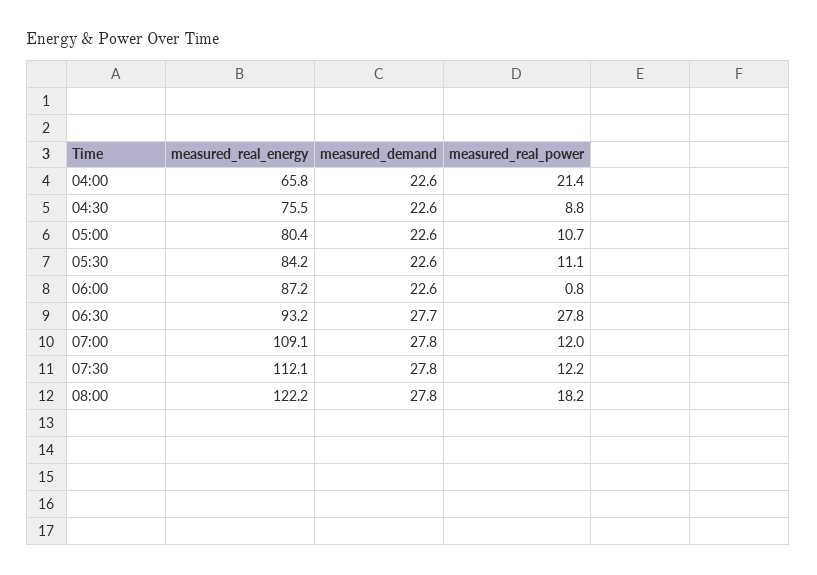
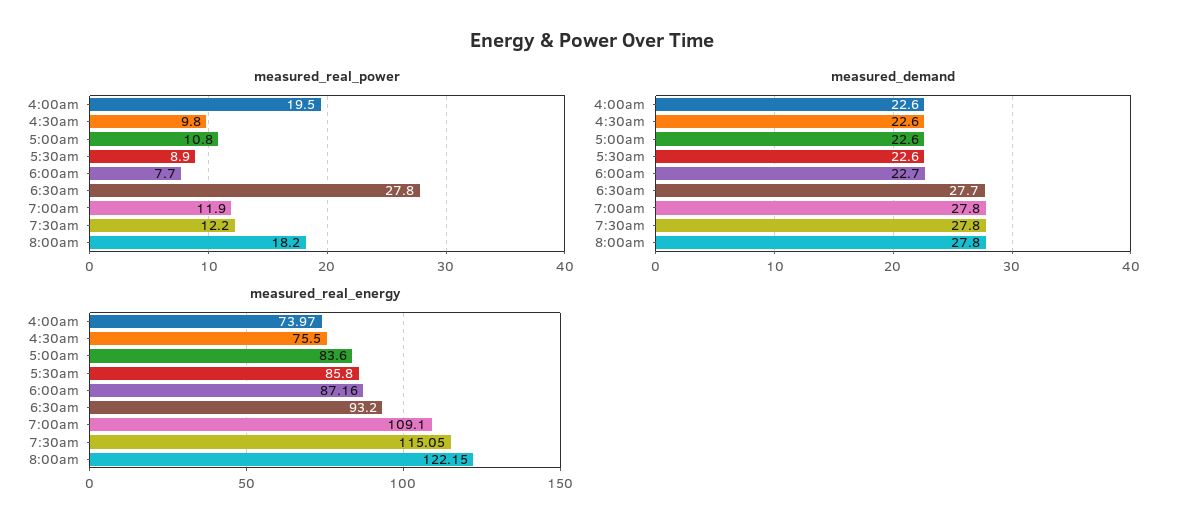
  {
    "measured_real_energy": {
-     "04:00": 65.8,
+     "04:00": 73.97,
      "04:30": 75.5,
-     "05:00": 80.4,
+     "05:00": 83.6,
-     "05:30": 84.2,
+     "05:30": 85.8,
      "06:00": 87.16,
      "06:30": 93.2,
      "07:00": 109.1,
-     "07:30": 112.1,
+     "07:30": 115.05,
      "08:00": 122.15
    },
    "measured_demand": {
      "04:00": 22.6,
      "04:30": 22.6,
      "05:00": 22.6,
      "05:30": 22.6,
-     "06:00": 22.6,
+     "06:00": 22.7,
      "06:30": 27.7,
      "07:00": 27.8,
      "07:30": 27.8,
      "08:00": 27.8
    },
    "measured_real_power": {
-     "04:00": 21.4,
+     "04:00": 19.5,
-     "04:30": 8.8,
+     "04:30": 9.8,
-     "05:00": 10.7,
+     "05:00": 10.8,
-     "05:30": 11.1,
+     "05:30": 8.9,
-     "06:00": 0.8,
+     "06:00": 7.7,
      "06:30": 27.8,
-     "07:00": 12,
+     "07:00": 11.9,
      "07:30": 12.2,
      "08:00": 18.2
    }
  }

